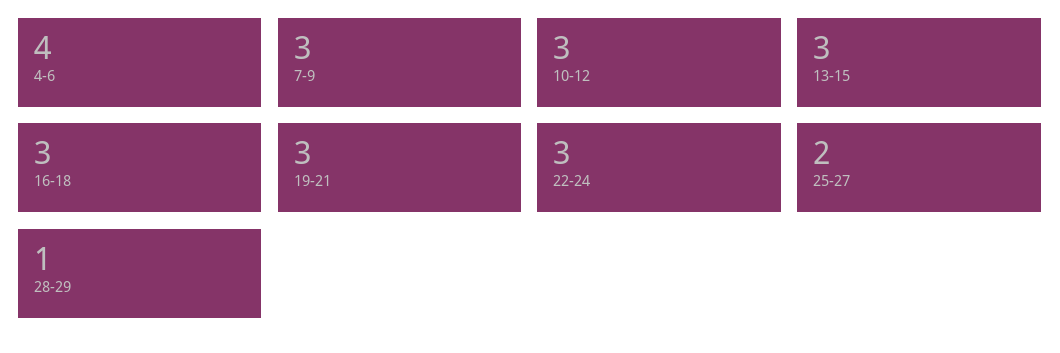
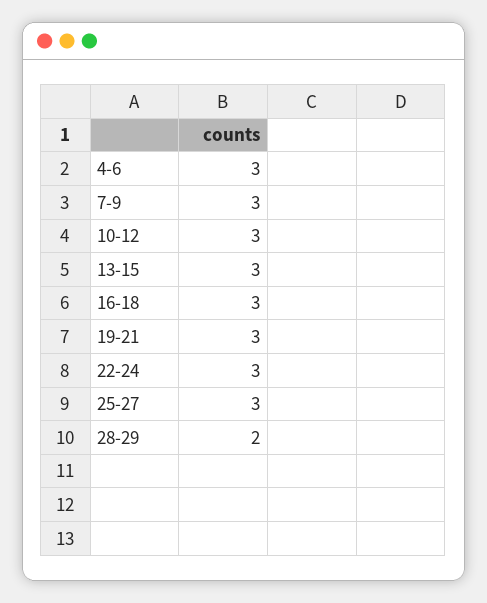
  {
-   "4-6": 4,
+   "4-6": 3,
    "7-9": 3,
    "10-12": 3,
    "13-15": 3,
    "16-18": 3,
    "19-21": 3,
    "22-24": 3,
-   "25-27": 2,
+   "25-27": 3,
-   "28-29": 1
+   "28-29": 2
  }

